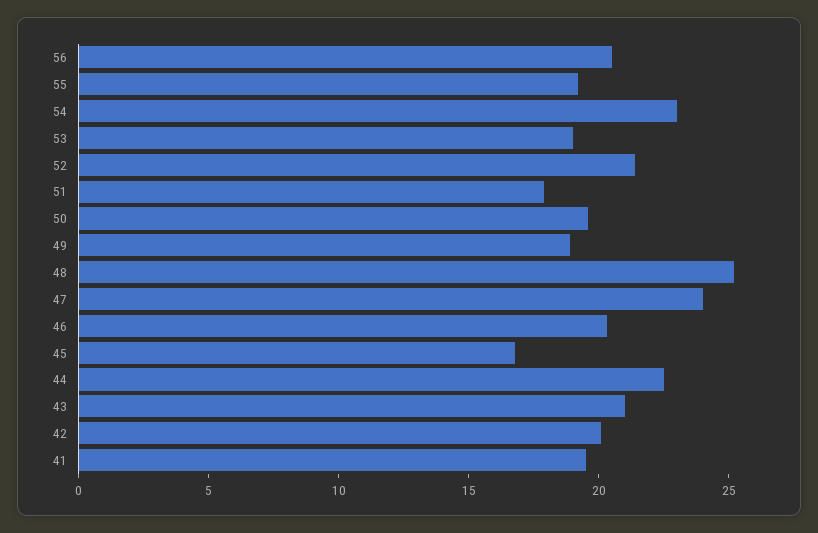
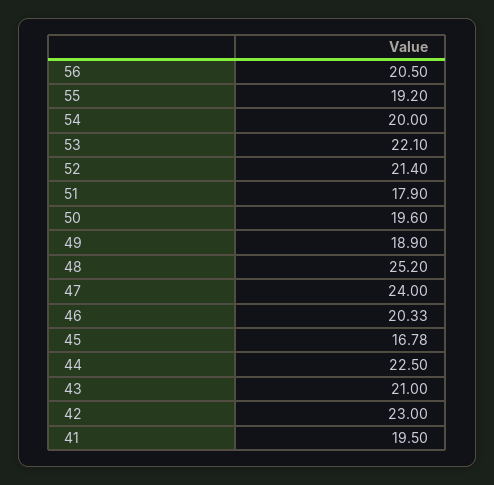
  {
    "56": 20.5,
    "55": 19.2,
-   "54": 23,
+   "54": 20,
-   "53": 19,
+   "53": 22.1,
    "52": 21.4,
    "51": 17.9,
    "50": 19.6,
    "49": 18.9,
    "48": 25.2,
    "47": 24,
    "46": 20.33,
    "45": 16.78,
    "44": 22.5,
    "43": 21,
-   "42": 20,
+   "42": 23,
    "41": 19.5
  }

